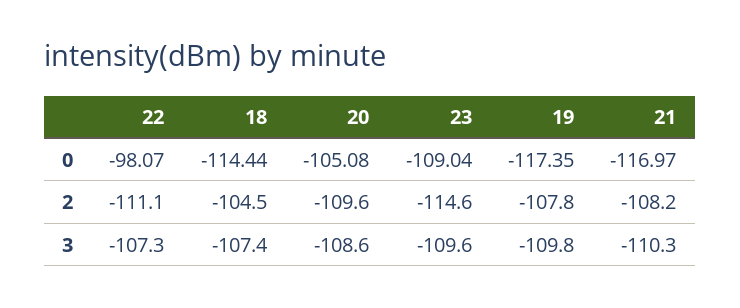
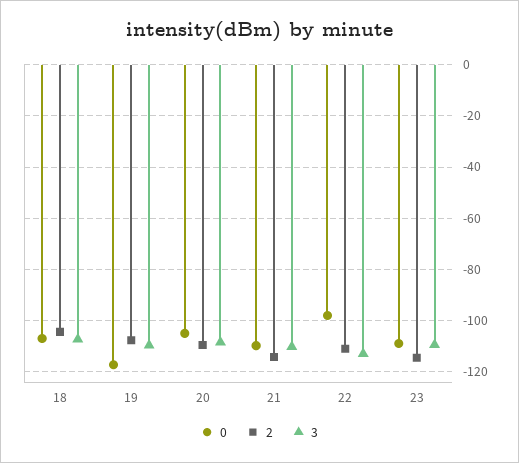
  {
    "0": {
      "22": -98.07,
-     "18": -114.44,
+     "18": -107.5,
      "20": -105.08,
      "23": -109.04,
      "19": -117.35,
-     "21": -116.97
+     "21": -110
    },
    "2": {
      "22": -111.1,
      "18": -104.5,
      "20": -109.6,
      "23": -114.6,
      "19": -107.8,
-     "21": -108.2
+     "21": -115
    },
    "3": {
-     "22": -107.3,
+     "22": -112.5,
      "18": -107.4,
      "20": -108.6,
      "23": -109.6,
      "19": -109.8,
      "21": -110.3
    }
  }

